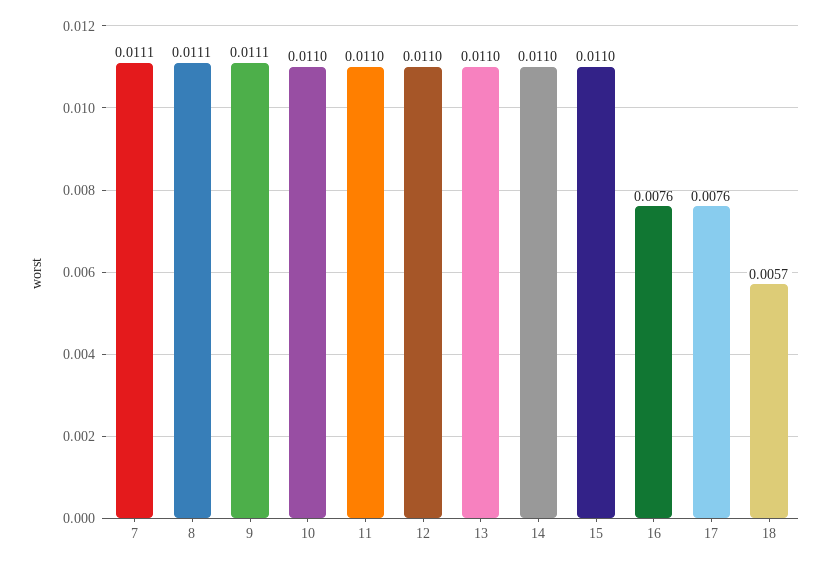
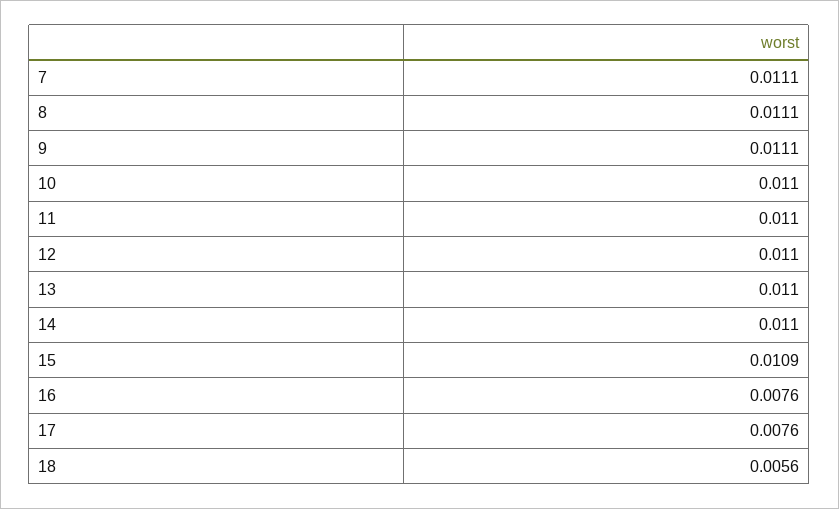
  {
    "7": 0.0111,
    "8": 0.0111,
    "9": 0.0111,
    "10": 0.011,
    "11": 0.011,
    "12": 0.011,
    "13": 0.011,
    "14": 0.011,
-   "15": 0.011,
+   "15": 0.0109,
    "16": 0.0076,
    "17": 0.0076,
-   "18": 0.0057
+   "18": 0.0056
  }

